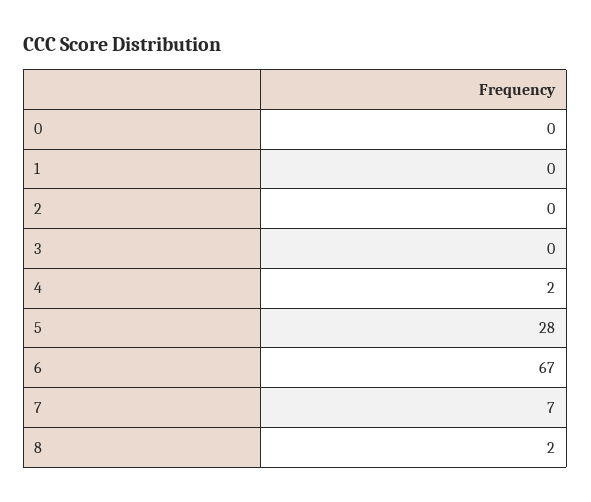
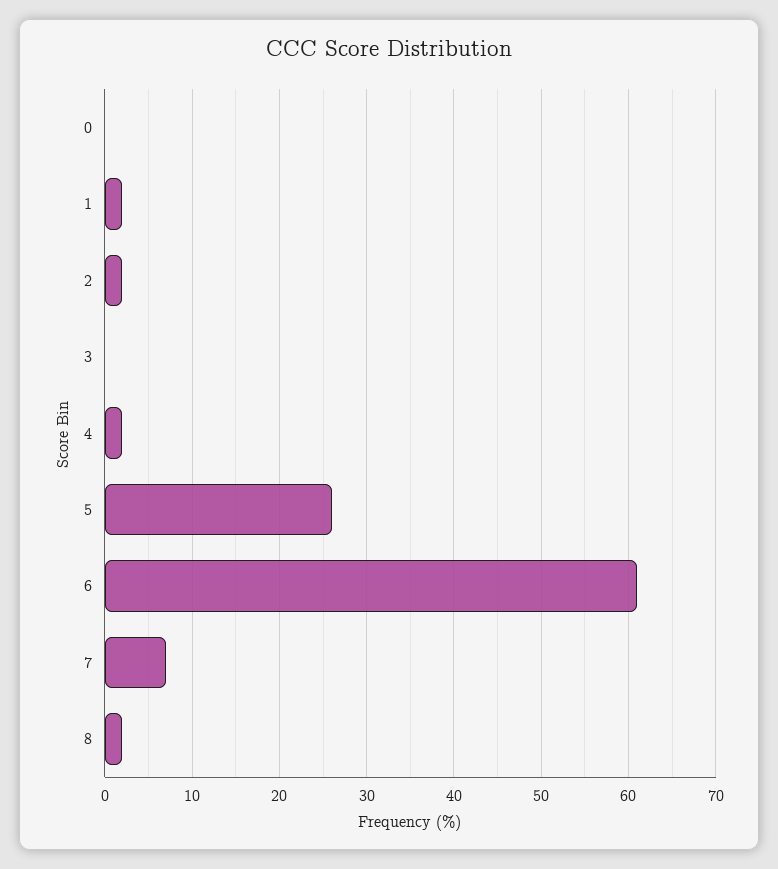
  {
    "0": 0,
-   "1": 0,
+   "1": 2,
-   "2": 0,
+   "2": 2,
    "3": 0,
    "4": 2,
-   "5": 28,
+   "5": 26,
-   "6": 67,
+   "6": 61,
    "7": 7,
    "8": 2
  }

